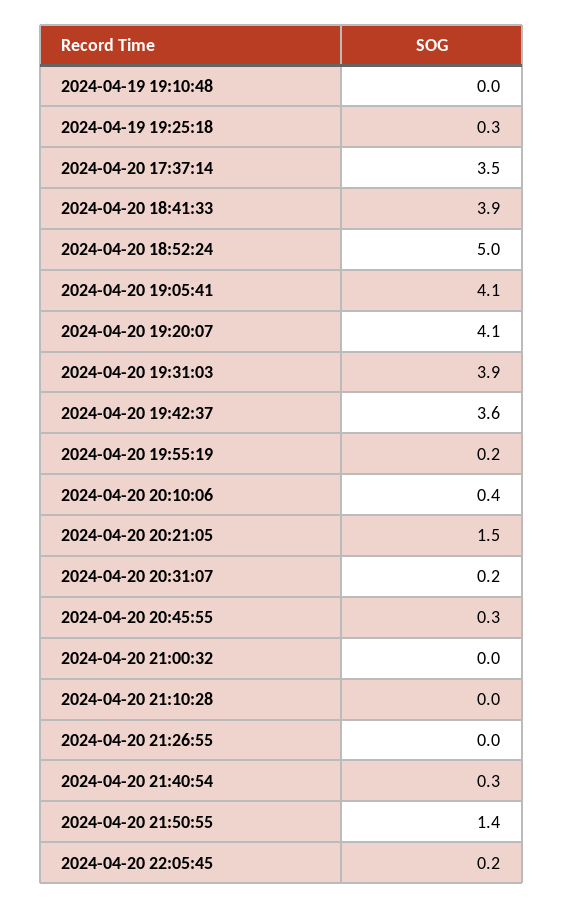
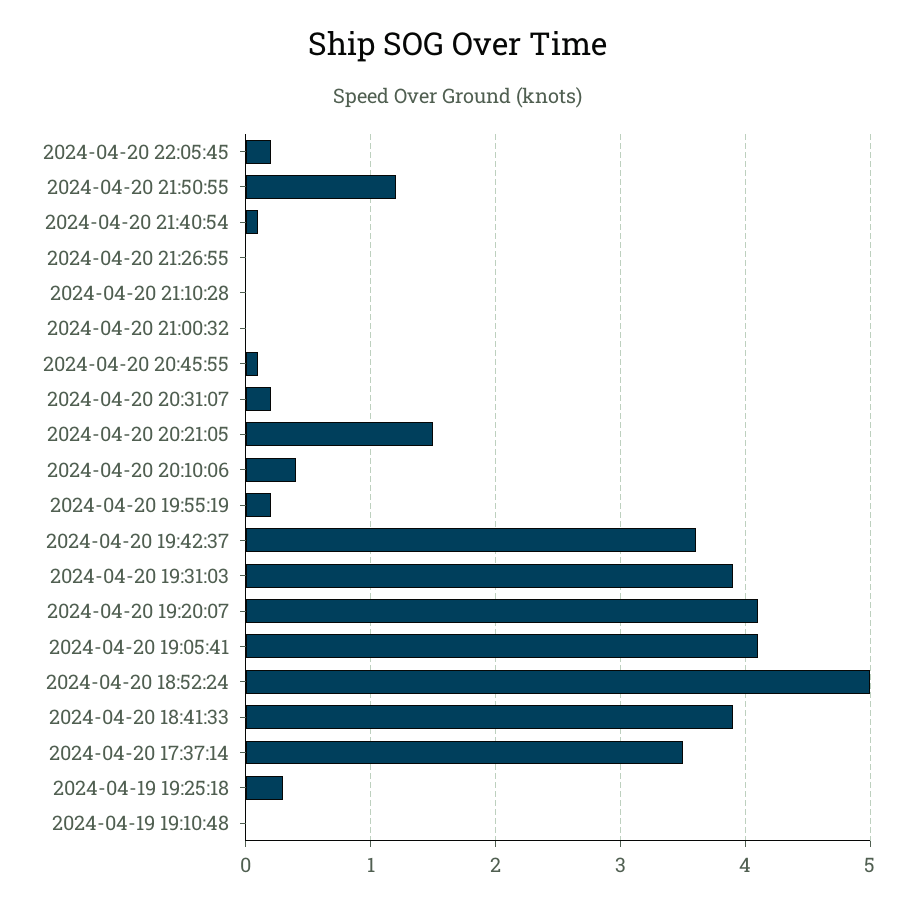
  {
    "2024-04-19 19:10:48": 0,
    "2024-04-19 19:25:18": 0.3,
    "2024-04-20 17:37:14": 3.5,
    "2024-04-20 18:41:33": 3.9,
    "2024-04-20 18:52:24": 5,
    "2024-04-20 19:05:41": 4.1,
    "2024-04-20 19:20:07": 4.1,
    "2024-04-20 19:31:03": 3.9,
    "2024-04-20 19:42:37": 3.6,
    "2024-04-20 19:55:19": 0.2,
    "2024-04-20 20:10:06": 0.4,
    "2024-04-20 20:21:05": 1.5,
    "2024-04-20 20:31:07": 0.2,
-   "2024-04-20 20:45:55": 0.3,
+   "2024-04-20 20:45:55": 0.1,
    "2024-04-20 21:00:32": 0,
    "2024-04-20 21:10:28": 0,
    "2024-04-20 21:26:55": 0,
-   "2024-04-20 21:40:54": 0.3,
+   "2024-04-20 21:40:54": 0.1,
-   "2024-04-20 21:50:55": 1.4,
+   "2024-04-20 21:50:55": 1.2,
    "2024-04-20 22:05:45": 0.2
  }

